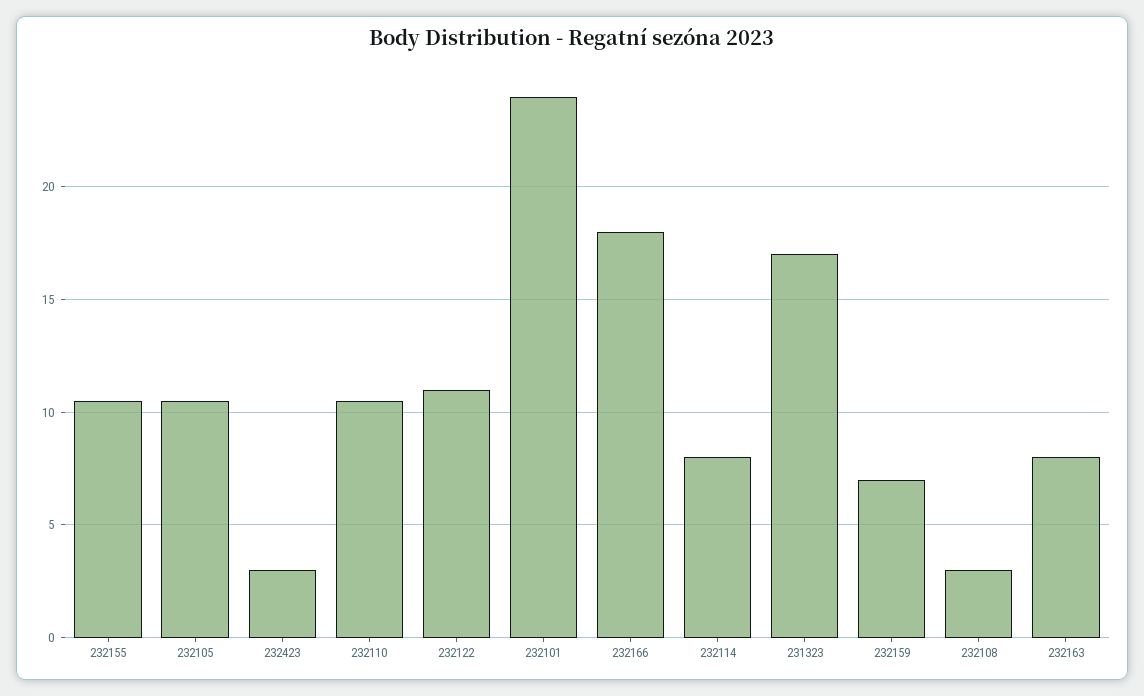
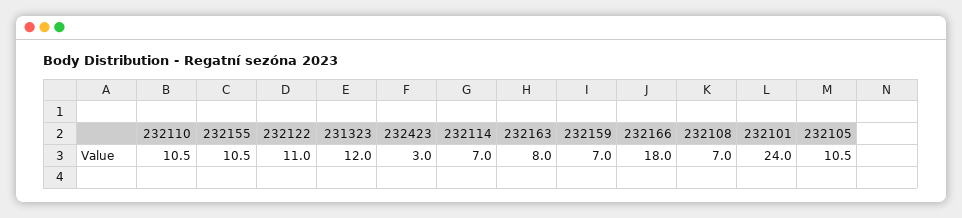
  {
    "232155": 10.5,
    "232105": 10.5,
    "232423": 3,
    "232110": 10.5,
    "232122": 11,
    "232101": 24,
    "232166": 18,
-   "232114": 8,
+   "232114": 7,
-   "231323": 17,
+   "231323": 12,
    "232159": 7,
-   "232108": 3,
+   "232108": 7,
    "232163": 8
  }

